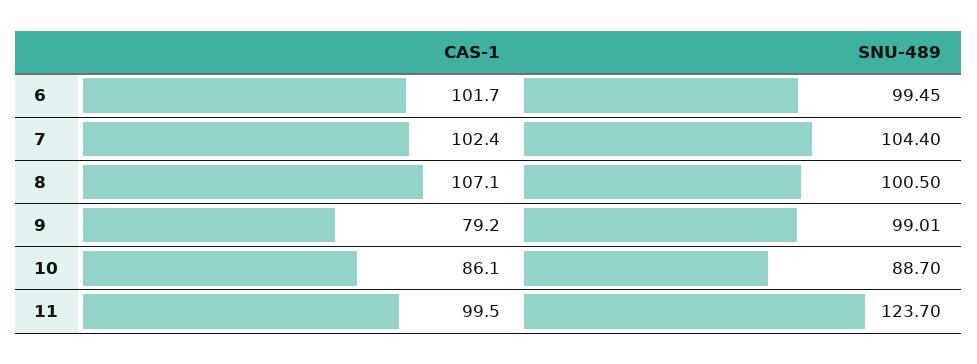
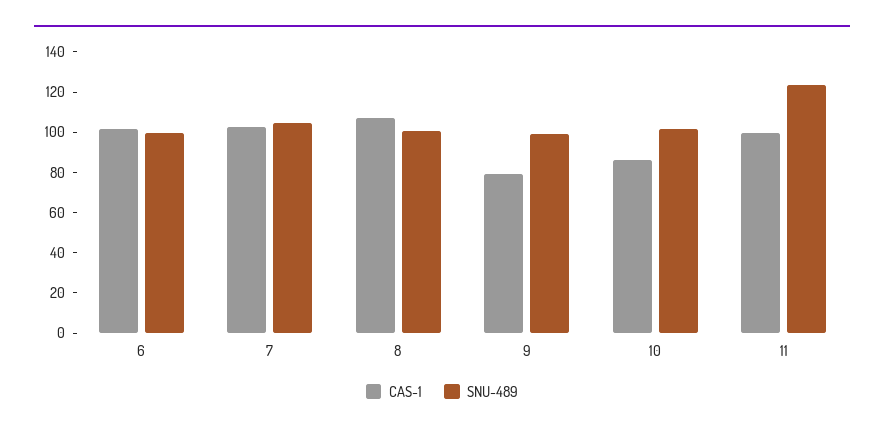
  {
    "CAS-1": {
      "6": 101.7,
      "7": 102.4,
      "8": 107.1,
      "9": 79.2,
      "10": 86.1,
      "11": 99.5
    },
    "SNU-489": {
      "6": 99.45,
      "7": 104.4,
      "8": 100.5,
      "9": 99.01,
-     "10": 88.7,
+     "10": 100,
      "11": 123.7
    }
  }

